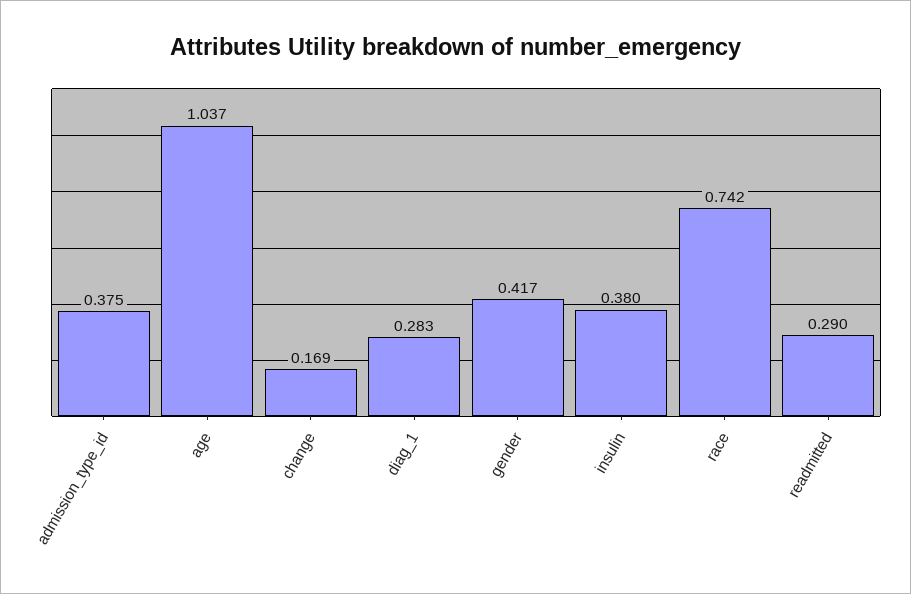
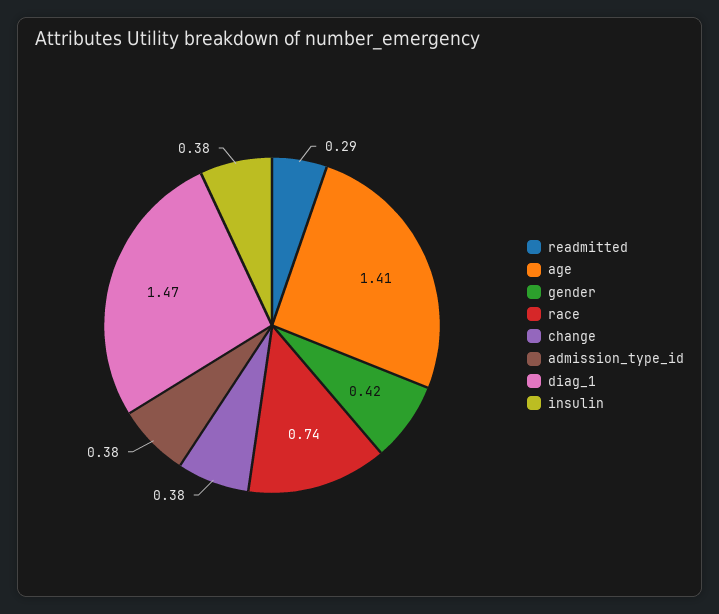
  {
    "admission_type_id": 0.375,
-   "age": 1.037,
+   "age": 1.41,
-   "change": 0.169,
+   "change": 0.38,
-   "diag_1": 0.283,
+   "diag_1": 1.47,
    "gender": 0.417,
    "insulin": 0.38,
    "race": 0.742,
    "readmitted": 0.29
  }

